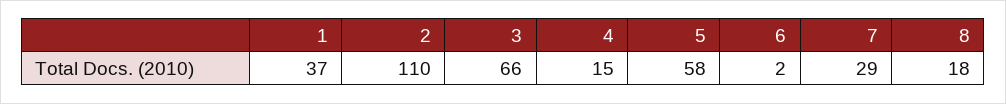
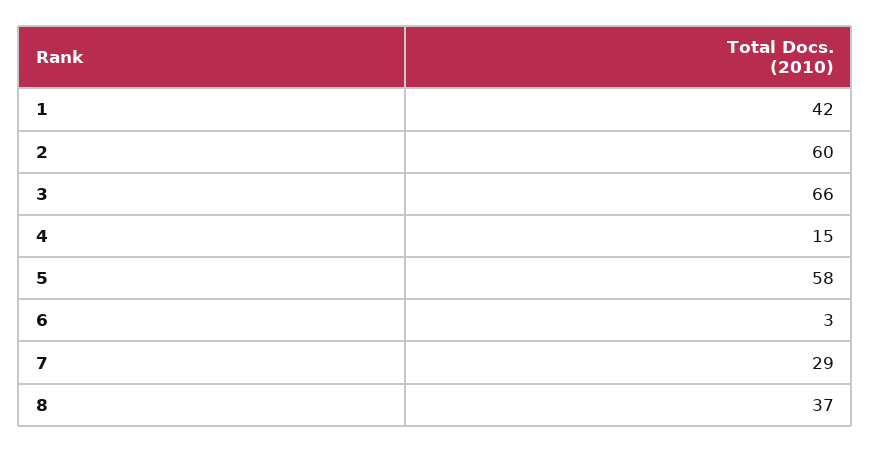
  {
-   "1": 37,
+   "1": 42,
-   "2": 110,
+   "2": 60,
    "3": 66,
    "4": 15,
    "5": 58,
-   "6": 2,
+   "6": 3,
    "7": 29,
-   "8": 18
+   "8": 37
  }

